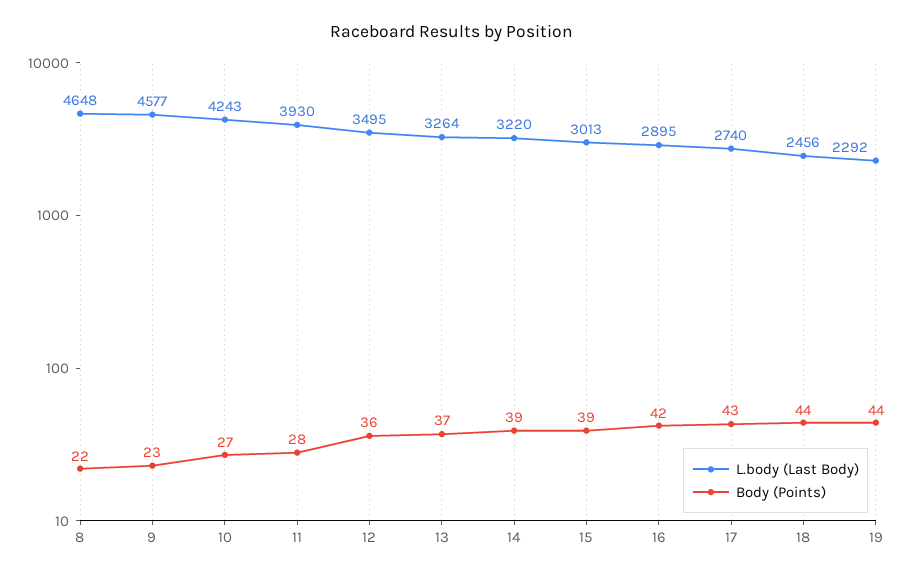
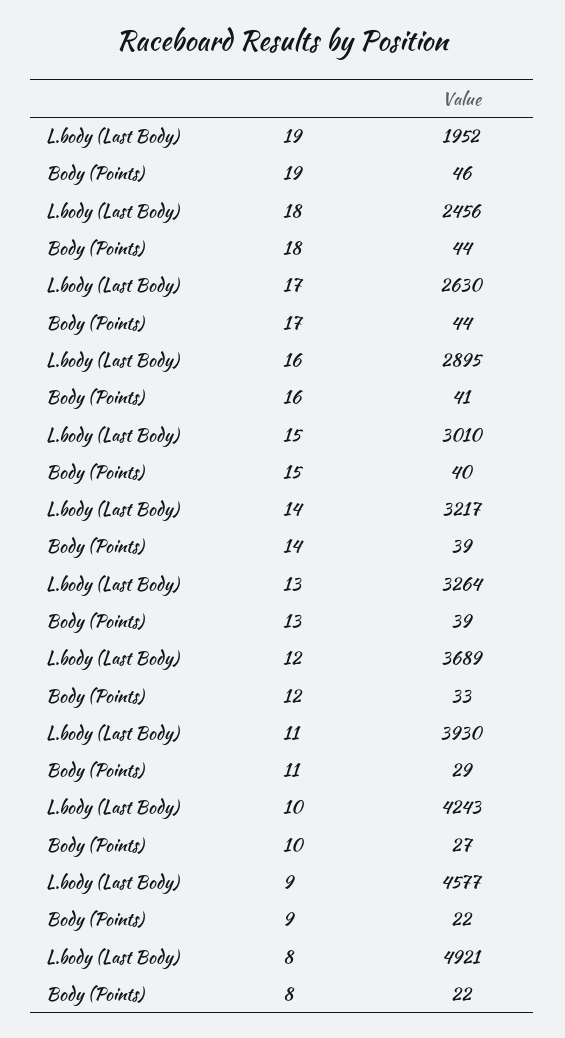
  {
    "L.body (Last Body)": {
-     "8": 4648,
+     "8": 4921,
      "9": 4577,
      "10": 4243,
      "11": 3930,
-     "12": 3495,
+     "12": 3689,
      "13": 3264,
-     "14": 3220,
+     "14": 3217,
-     "15": 3013,
+     "15": 3010,
      "16": 2895,
-     "17": 2740,
+     "17": 2630,
      "18": 2456,
-     "19": 2292
+     "19": 1952
    },
    "Body (Points)": {
      "8": 22,
-     "9": 23,
+     "9": 22,
      "10": 27,
-     "11": 28,
+     "11": 29,
-     "12": 36,
+     "12": 33,
-     "13": 37,
+     "13": 39,
      "14": 39,
-     "15": 39,
+     "15": 40,
-     "16": 42,
+     "16": 41,
-     "17": 43,
+     "17": 44,
      "18": 44,
-     "19": 44
+     "19": 46
    }
  }

